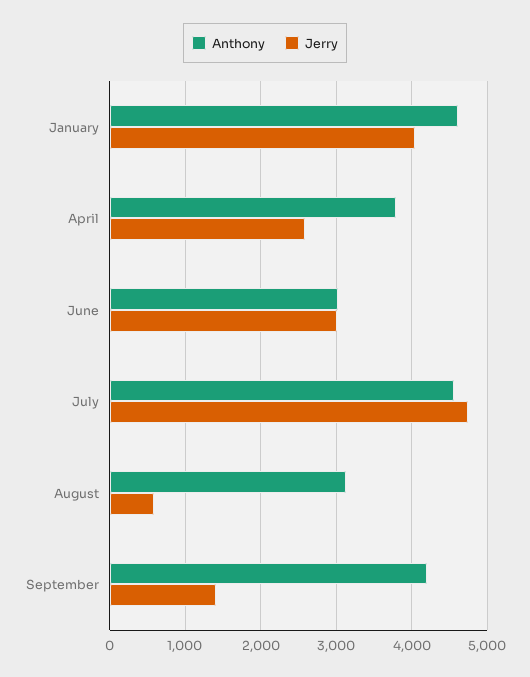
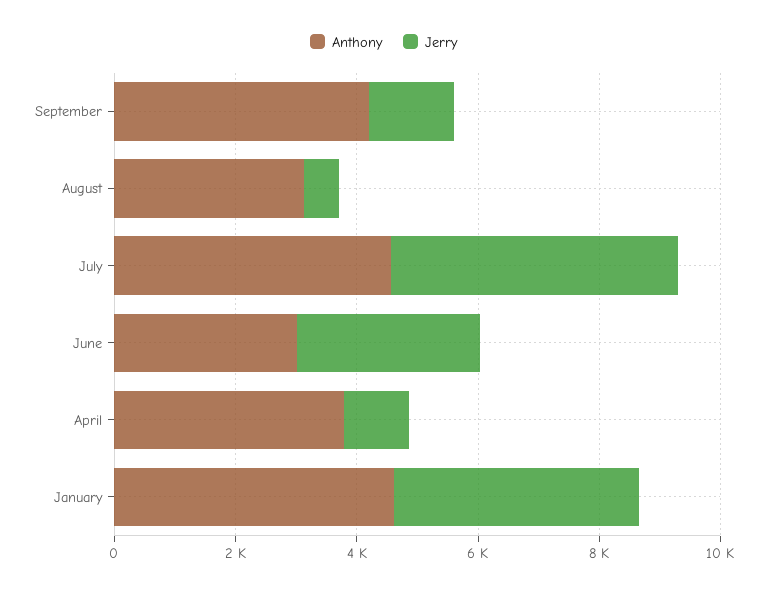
  {
    "Anthony": {
      "January": 4600,
      "April": 3800,
      "June": 3000,
      "July": 4600,
      "August": 3100,
      "September": 4200
    },
    "Jerry": {
      "January": 4000,
-     "April": 2600,
+     "April": 1000,
      "June": 3000,
      "July": 4700,
      "August": 600,
      "September": 1400
    }
  }

